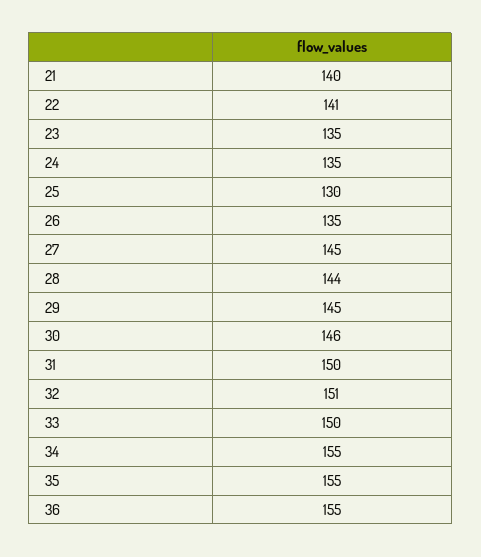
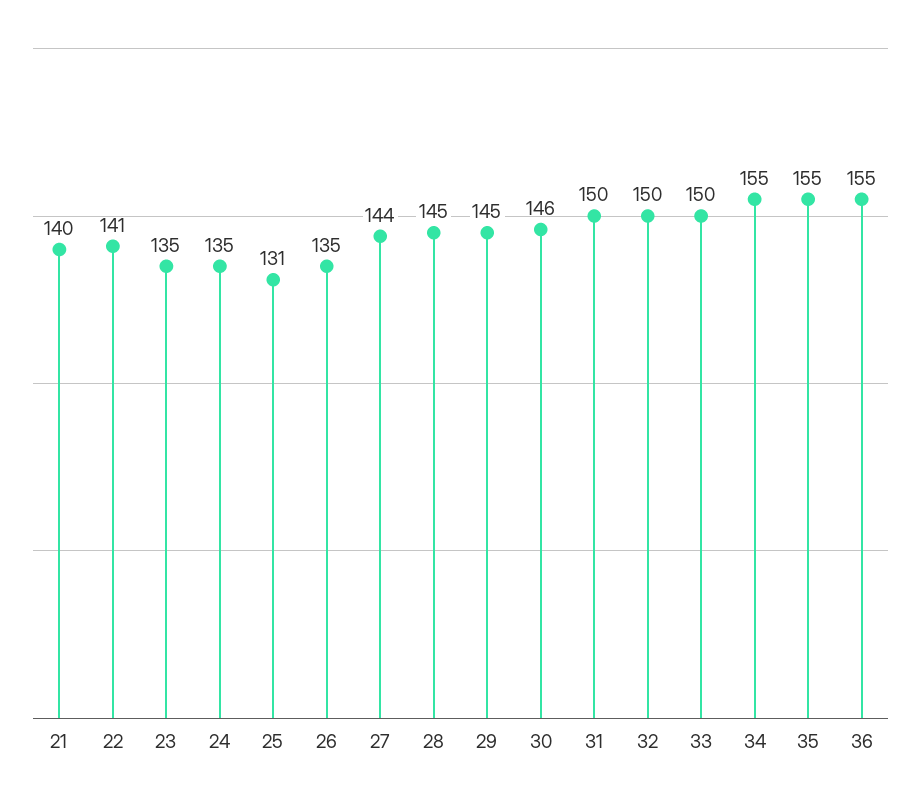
  {
    "21": 140,
    "22": 141,
    "23": 135,
    "24": 135,
-   "25": 130,
+   "25": 131,
    "26": 135,
-   "27": 145,
+   "27": 144,
-   "28": 144,
+   "28": 145,
    "29": 145,
    "30": 146,
    "31": 150,
-   "32": 151,
+   "32": 150,
    "33": 150,
    "34": 155,
    "35": 155,
    "36": 155
  }

